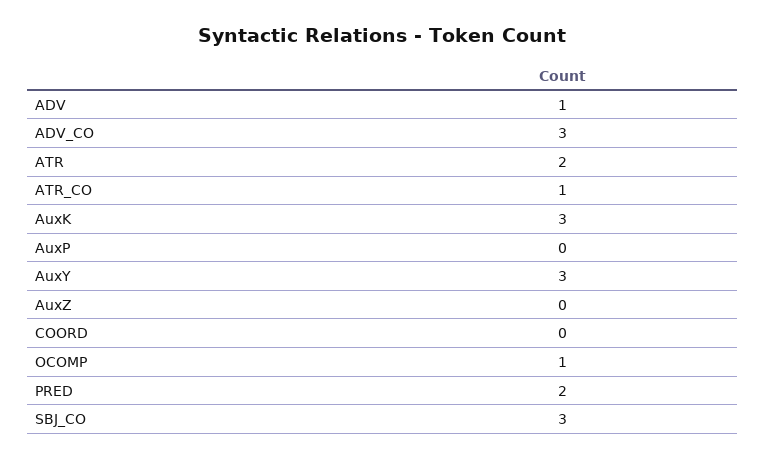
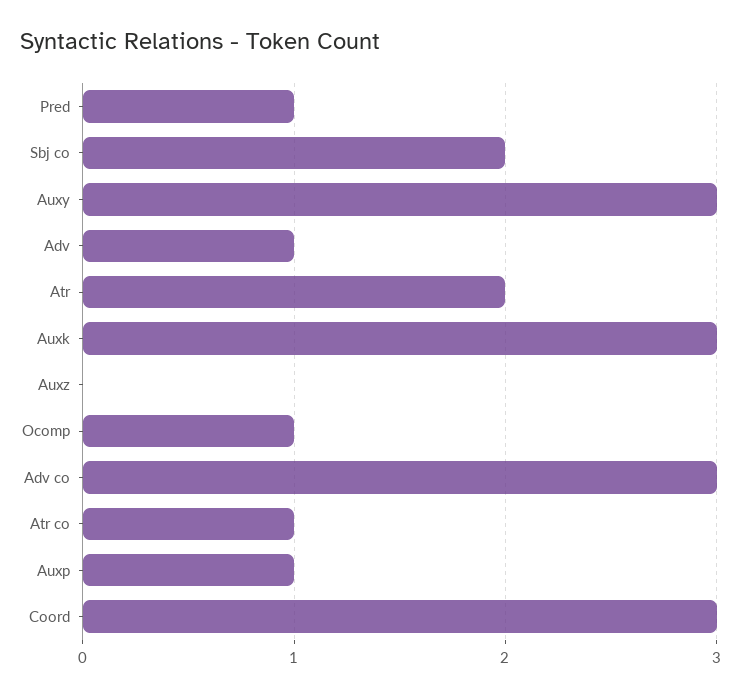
  {
    "ADV": 1,
    "ADV_CO": 3,
    "ATR": 2,
    "ATR_CO": 1,
    "AuxK": 3,
-   "AuxP": 0,
+   "AuxP": 1,
    "AuxY": 3,
    "AuxZ": 0,
-   "COORD": 0,
+   "COORD": 3,
    "OCOMP": 1,
-   "PRED": 2,
+   "PRED": 1,
-   "SBJ_CO": 3
+   "SBJ_CO": 2
  }

